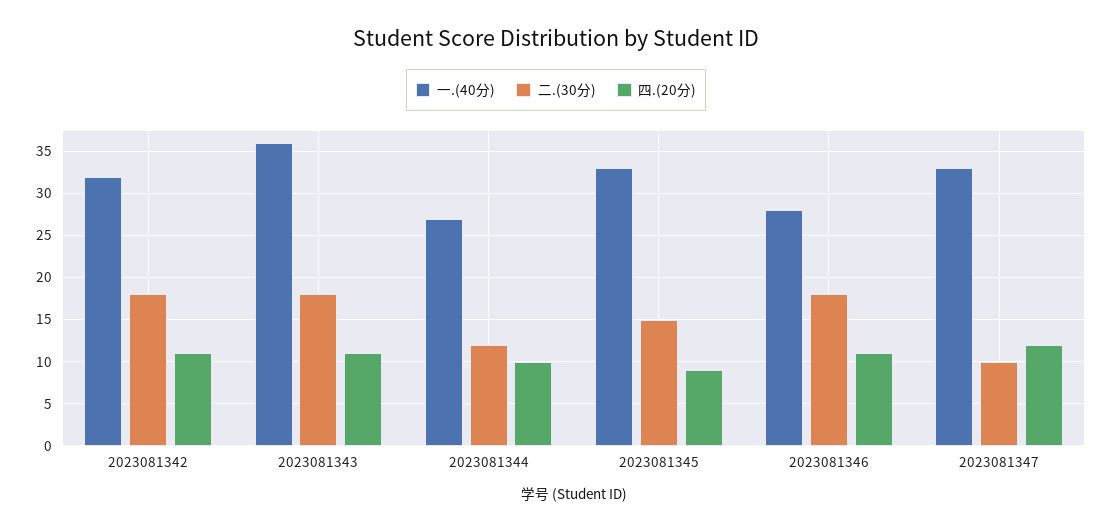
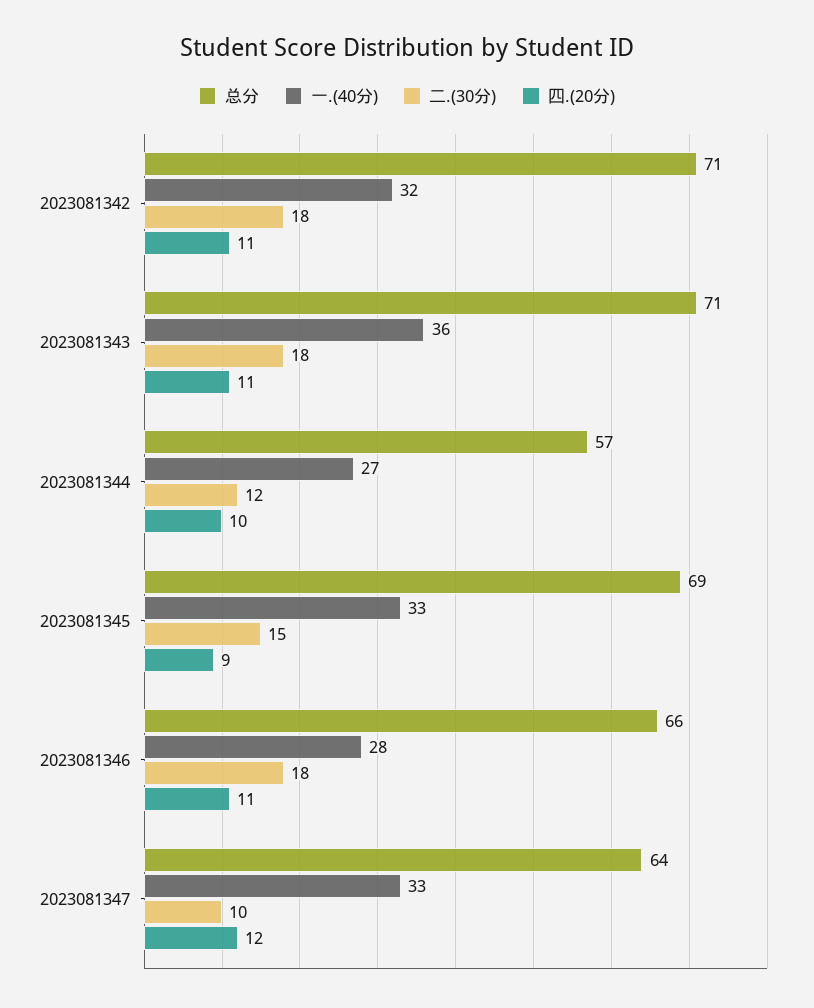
  {
    "一.(40分)": {
      "2023081342": 32,
      "2023081343": 36,
      "2023081344": 27,
      "2023081345": 33,
      "2023081346": 28,
      "2023081347": 33
    },
    "二.(30分)": {
      "2023081342": 18,
      "2023081343": 18,
      "2023081344": 12,
      "2023081345": 15,
      "2023081346": 18,
      "2023081347": 10
    },
    "四.(20分)": {
      "2023081342": 11,
      "2023081343": 11,
      "2023081344": 10,
      "2023081345": 9,
      "2023081346": 11,
      "2023081347": 12
-   }
+   },
+   "总分": {
+     "2023081342": 71,
+     "2023081343": 71,
+     "2023081344": 57,
+     "2023081345": 69,
+     "2023081346": 66,
+     "2023081347": 64
+   }
  }

